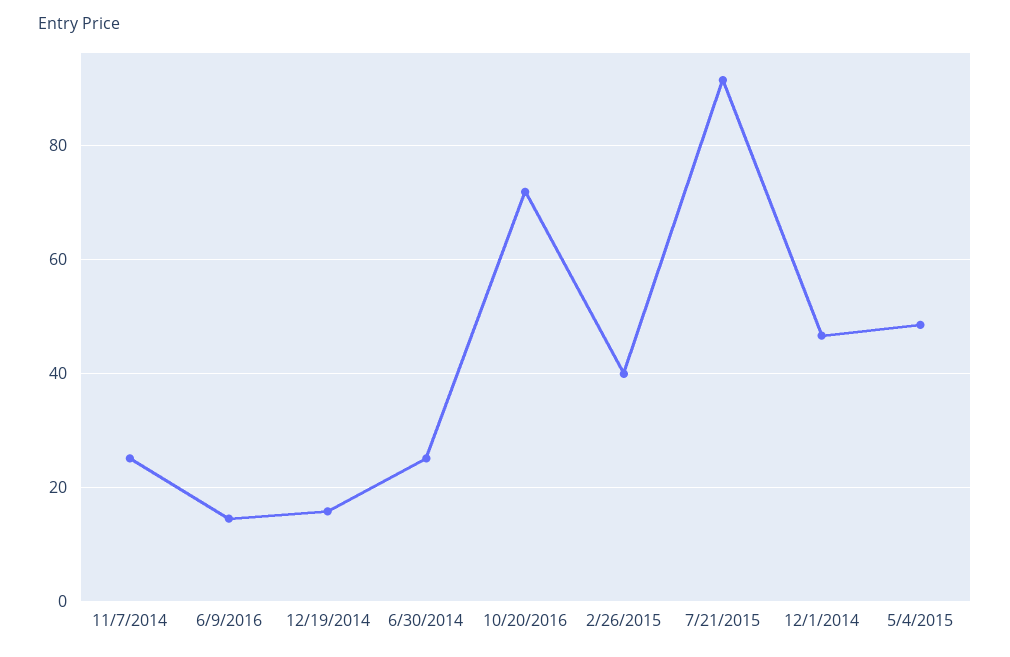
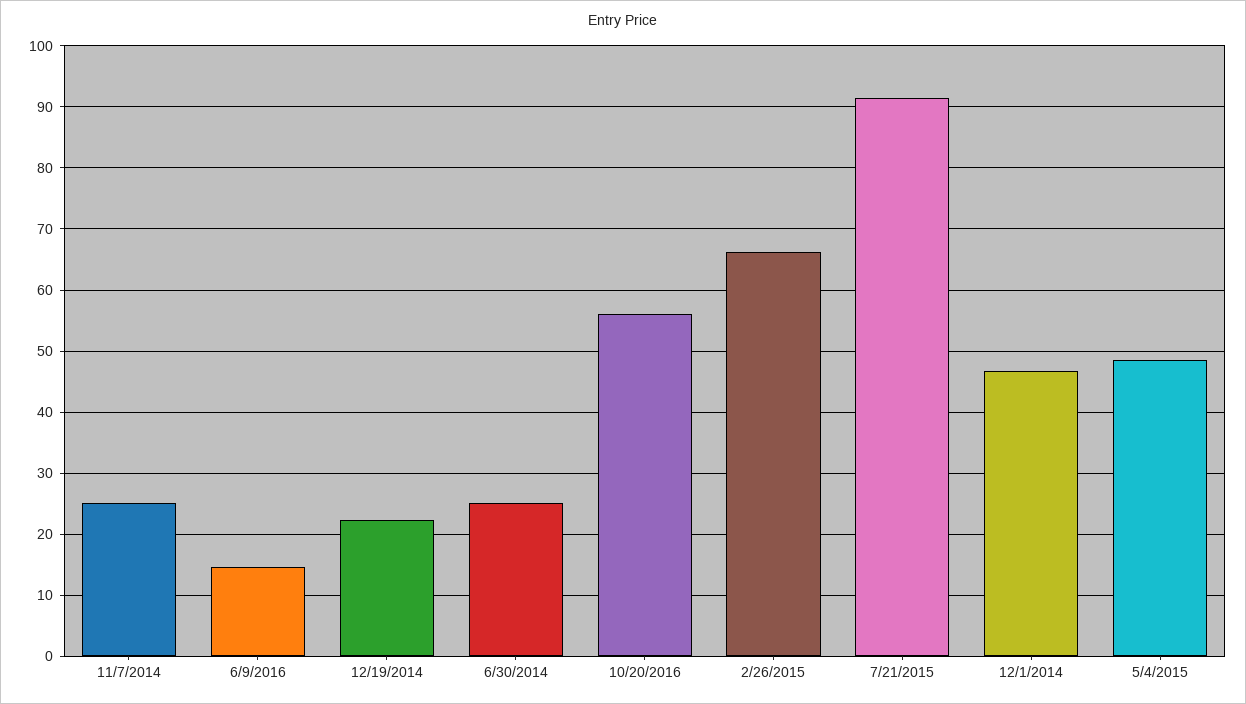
  {
    "11/7/2014": 25,
    "6/9/2016": 15,
-   "12/19/2014": 16,
+   "12/19/2014": 22,
    "6/30/2014": 25,
-   "10/20/2016": 72,
+   "10/20/2016": 56,
-   "2/26/2015": 40,
+   "2/26/2015": 66,
    "7/21/2015": 92,
    "12/1/2014": 47,
    "5/4/2015": 49
  }

